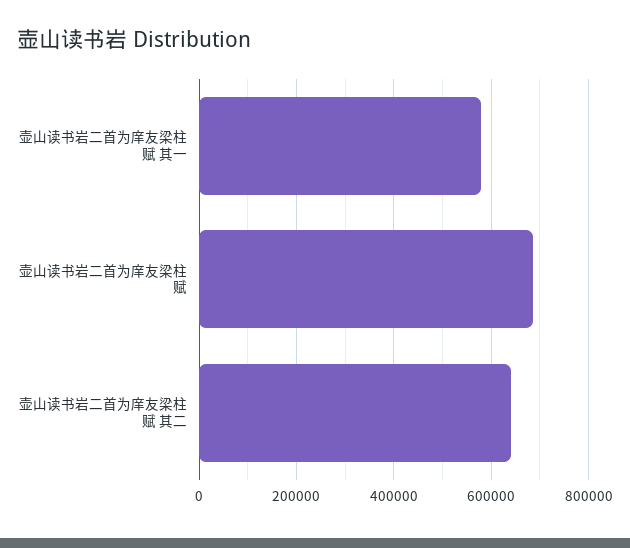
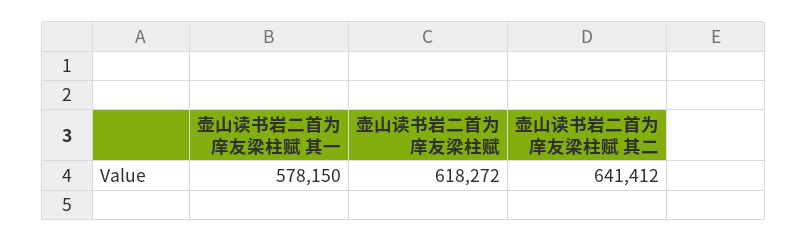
  {
    "壶山读书岩二首为庠友梁柱赋 其一": 578150,
-   "壶山读书岩二首为庠友梁柱赋": 680000,
+   "壶山读书岩二首为庠友梁柱赋": 618272,
    "壶山读书岩二首为庠友梁柱赋 其二": 641412
  }

